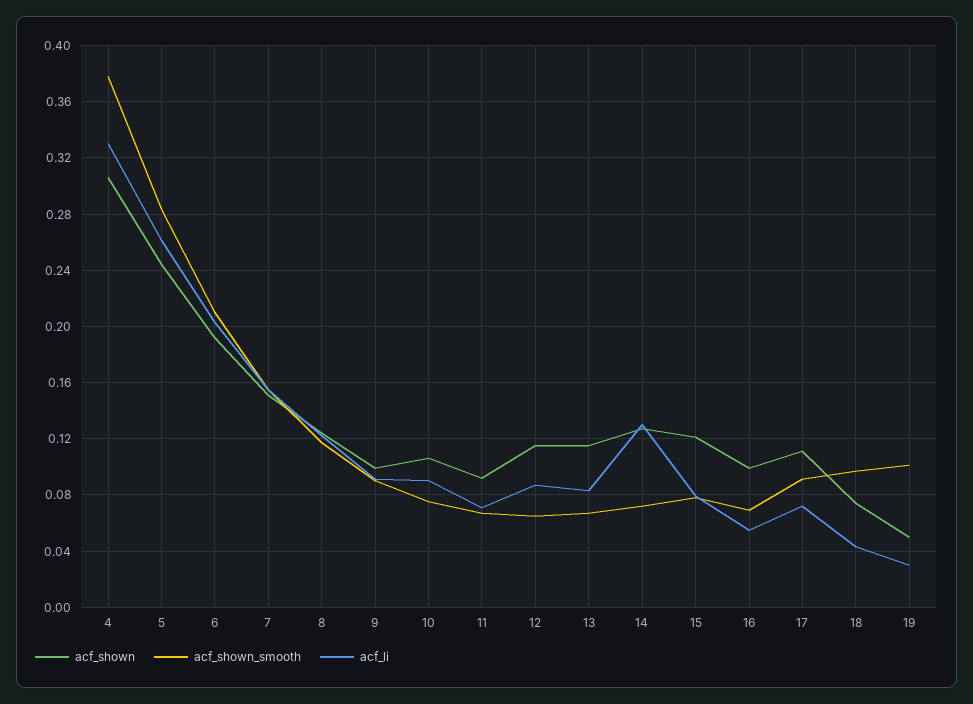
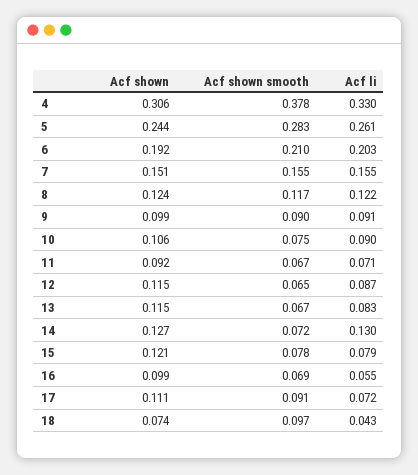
  {
    "acf_shown": {
      "4": 0.306,
      "5": 0.244,
      "6": 0.192,
      "7": 0.151,
      "8": 0.124,
      "9": 0.099,
      "10": 0.106,
      "11": 0.092,
      "12": 0.115,
      "13": 0.115,
      "14": 0.127,
      "15": 0.121,
      "16": 0.099,
      "17": 0.111,
-     "18": 0.074,
+     "18": 0.074
-     "19": 0.05
    },
    "acf_shown_smooth": {
      "4": 0.378,
      "5": 0.283,
      "6": 0.21,
      "7": 0.155,
      "8": 0.117,
      "9": 0.09,
      "10": 0.075,
      "11": 0.067,
      "12": 0.065,
      "13": 0.067,
      "14": 0.072,
      "15": 0.078,
      "16": 0.069,
      "17": 0.091,
-     "18": 0.097,
+     "18": 0.097
-     "19": 0.1
    },
    "acf_li": {
      "4": 0.33,
      "5": 0.261,
      "6": 0.203,
      "7": 0.155,
      "8": 0.122,
      "9": 0.091,
      "10": 0.09,
      "11": 0.071,
      "12": 0.087,
      "13": 0.083,
      "14": 0.13,
      "15": 0.079,
      "16": 0.055,
      "17": 0.072,
-     "18": 0.043,
+     "18": 0.043
-     "19": 0.03
    }
  }

